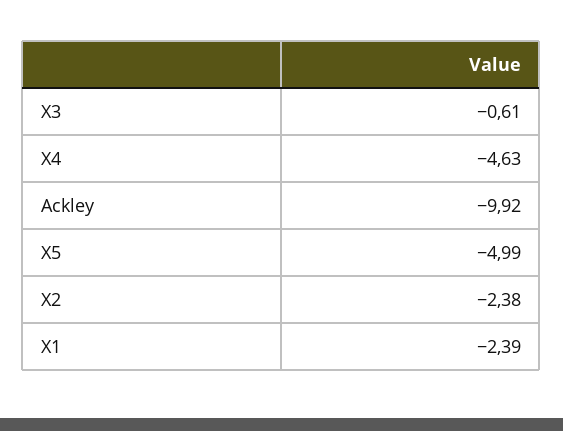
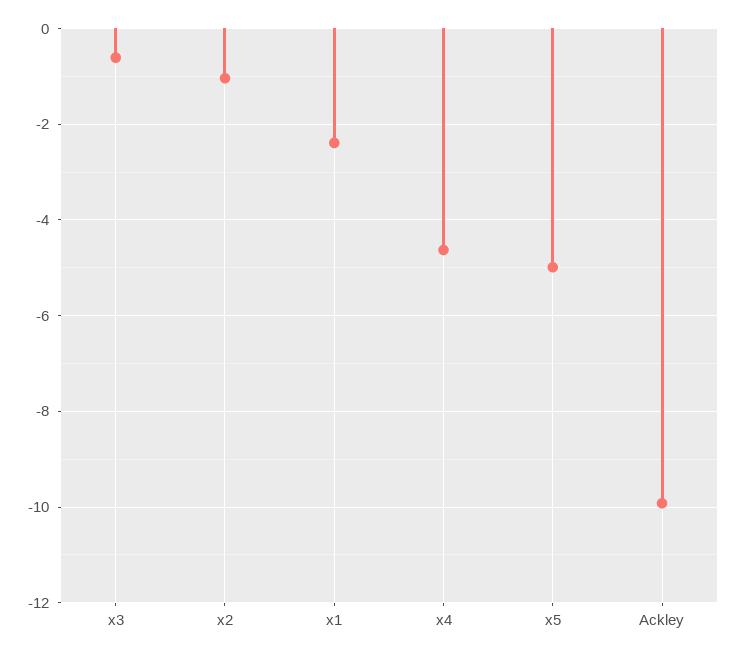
  {
    "X3": -0.61,
    "X4": -4.63,
    "Ackley": -9.92,
    "X5": -4.99,
-   "X2": -2.38,
+   "X2": -1,
    "X1": -2.39
  }

